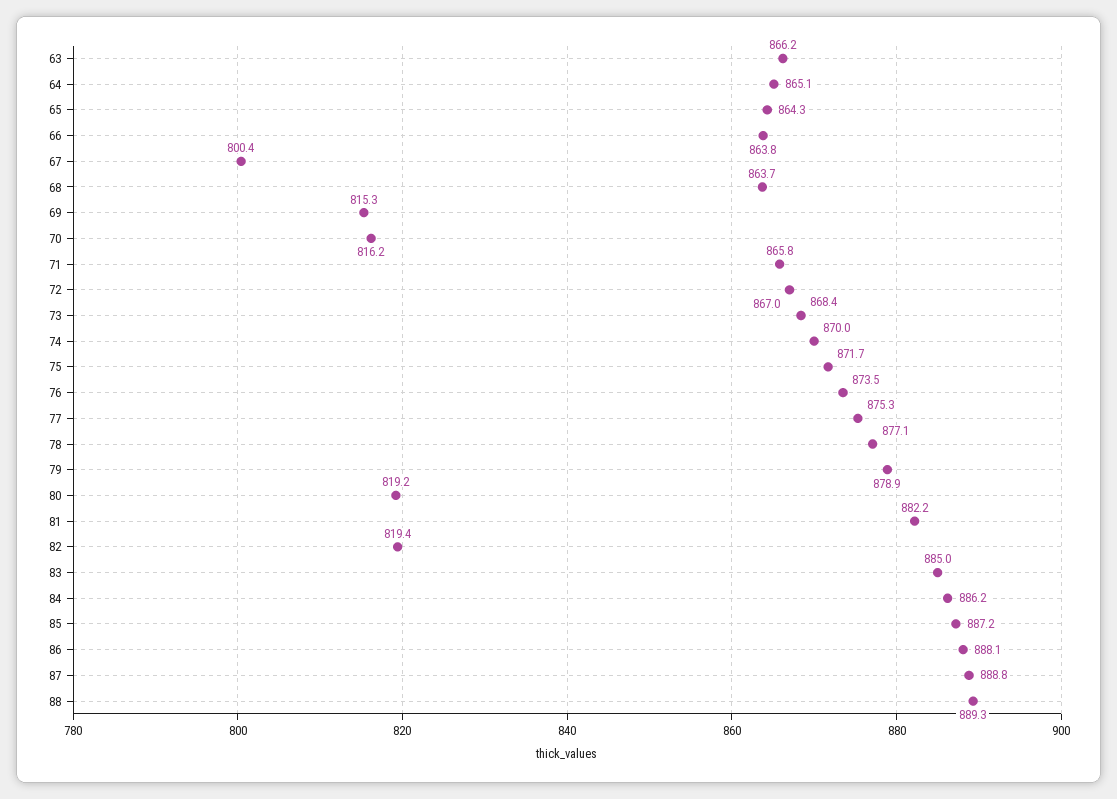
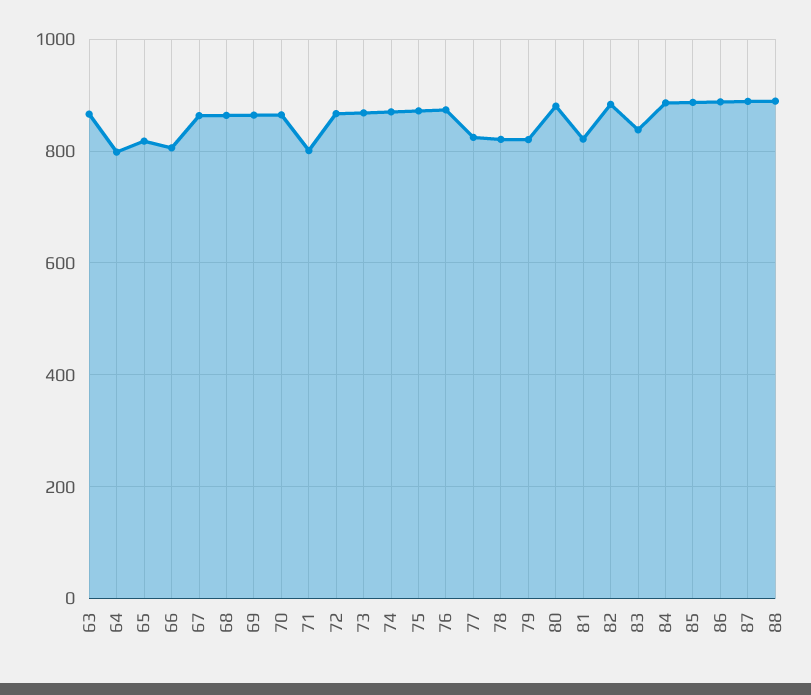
  {
    "63": 866.2,
-   "64": 865.1,
+   "64": 800,
-   "65": 864.3,
+   "65": 820,
-   "66": 863.8,
+   "66": 800,
-   "67": 800.4,
+   "67": 860,
    "68": 863.7,
-   "69": 815.3,
+   "69": 860,
-   "70": 816.2,
+   "70": 860,
-   "71": 865.8,
+   "71": 800,
    "72": 867,
    "73": 868.4,
    "74": 870,
    "75": 871.7,
    "76": 873.5,
-   "77": 875.3,
+   "77": 820,
-   "78": 877.1,
+   "78": 820,
-   "79": 878.9,
+   "79": 820,
-   "80": 819.2,
+   "80": 880,
-   "81": 882.2,
+   "81": 820,
-   "82": 819.4,
+   "82": 880,
-   "83": 885,
+   "83": 840,
    "84": 886.2,
    "85": 887.2,
    "86": 888.1,
    "87": 888.8,
    "88": 889.3
  }

